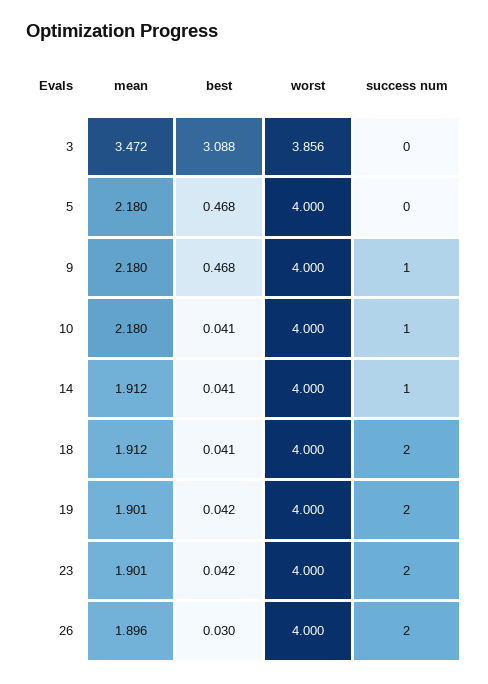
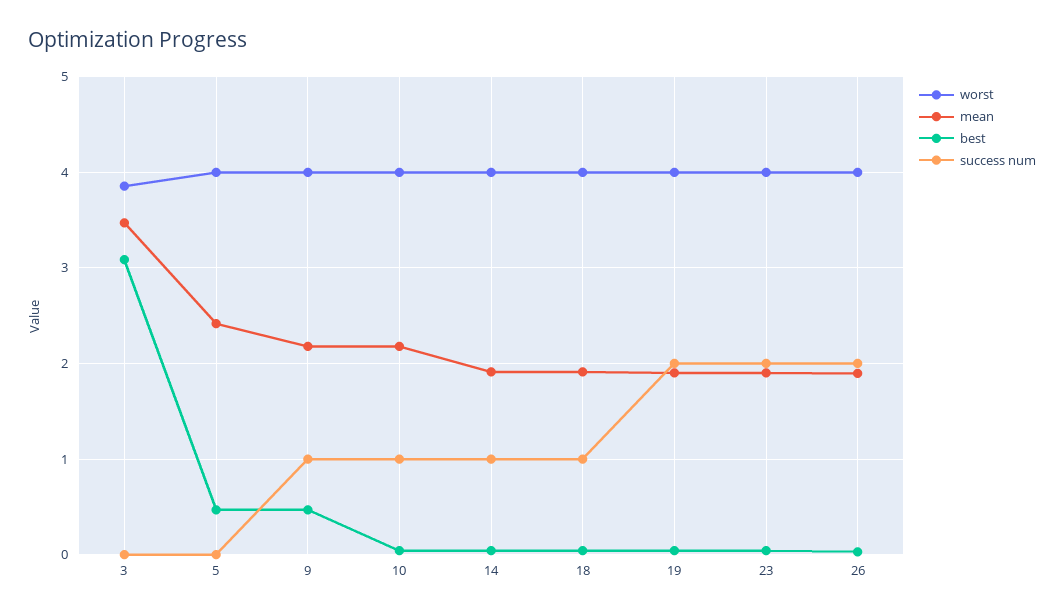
  {
    "mean": {
      "3": 3.472,
-     "5": 2.18,
+     "5": 2.4,
      "9": 2.18,
      "10": 2.18,
      "14": 1.912,
      "18": 1.912,
      "19": 1.901,
      "23": 1.901,
      "26": 1.896
    },
    "best": {
      "3": 3.088,
      "5": 0.468,
      "9": 0.468,
      "10": 0.041,
      "14": 0.041,
      "18": 0.041,
      "19": 0.042,
      "23": 0.042,
      "26": 0.03
    },
    "worst": {
      "3": 3.856,
      "5": 4,
      "9": 4,
      "10": 4,
      "14": 4,
      "18": 4,
      "19": 4,
      "23": 4,
      "26": 4
    },
    "success num": {
      "3": 0,
      "5": 0,
      "9": 1,
      "10": 1,
      "14": 1,
-     "18": 2,
+     "18": 1,
      "19": 2,
      "23": 2,
      "26": 2
    }
  }

